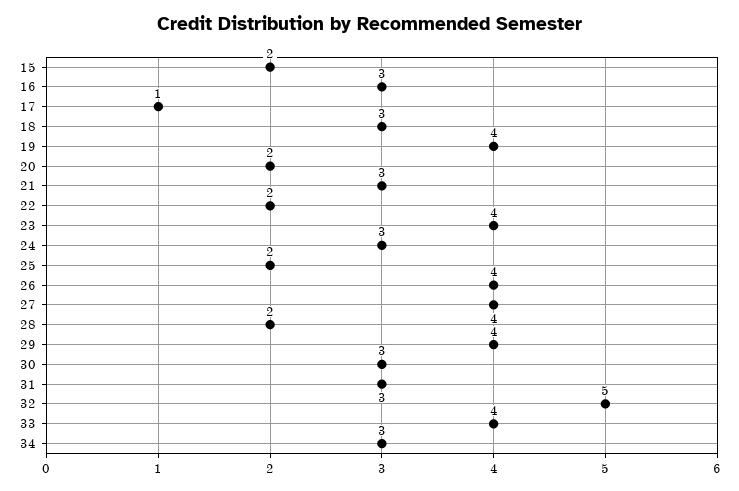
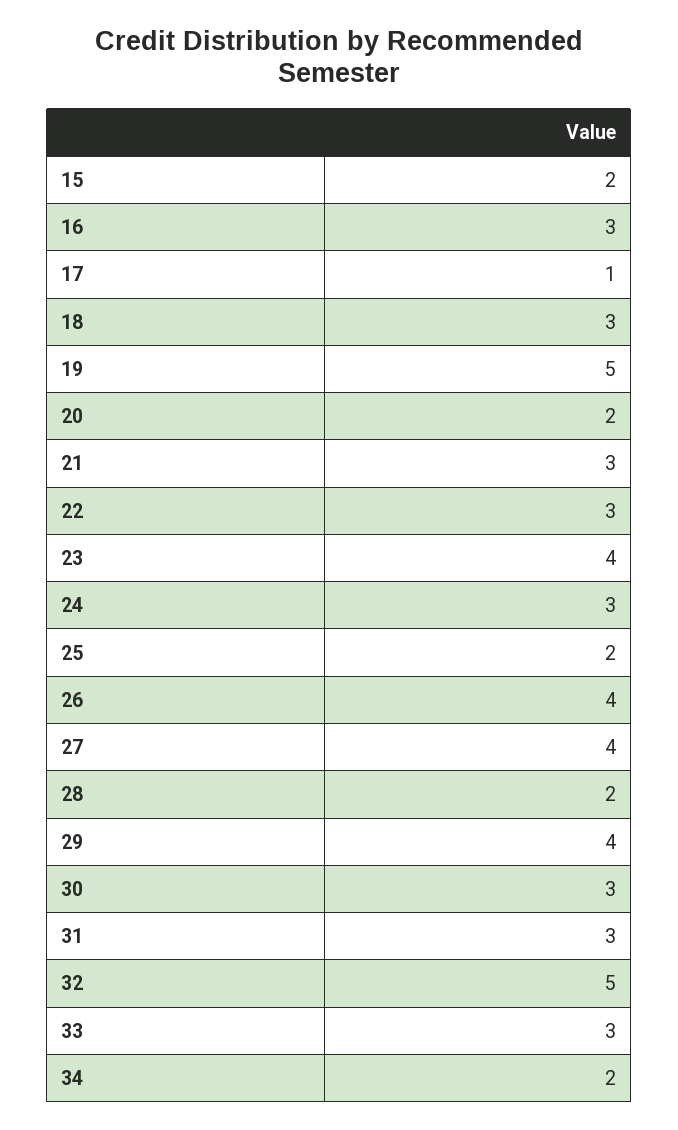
  {
    "15": 2,
    "16": 3,
    "17": 1,
    "18": 3,
-   "19": 4,
+   "19": 5,
    "20": 2,
    "21": 3,
-   "22": 2,
+   "22": 3,
    "23": 4,
    "24": 3,
    "25": 2,
    "26": 4,
    "27": 4,
    "28": 2,
    "29": 4,
    "30": 3,
    "31": 3,
    "32": 5,
-   "33": 4,
+   "33": 3,
-   "34": 3
+   "34": 2
  }

